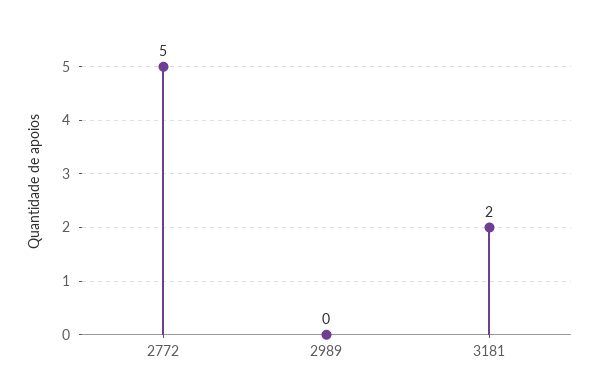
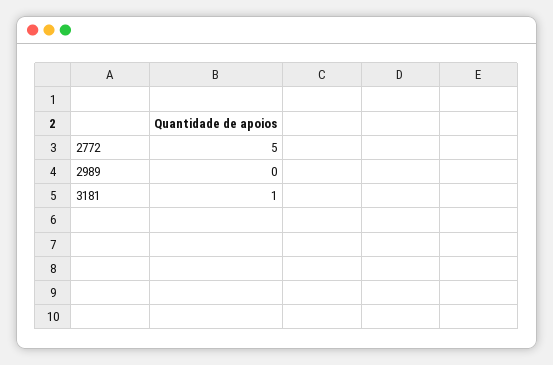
  {
    "2772": 5,
    "2989": 0,
-   "3181": 2
+   "3181": 1
  }

